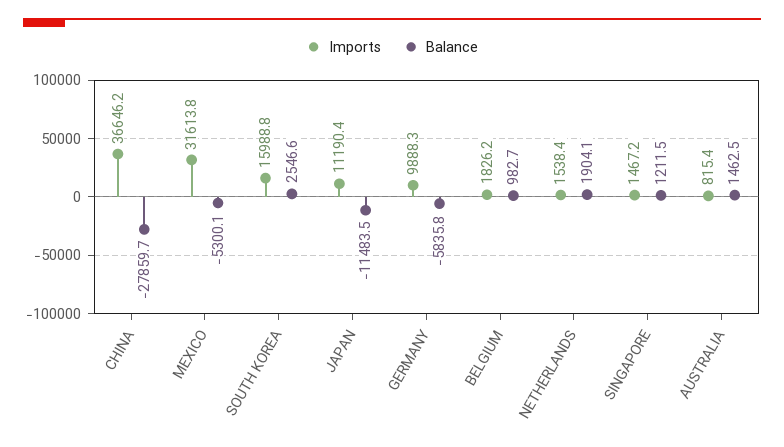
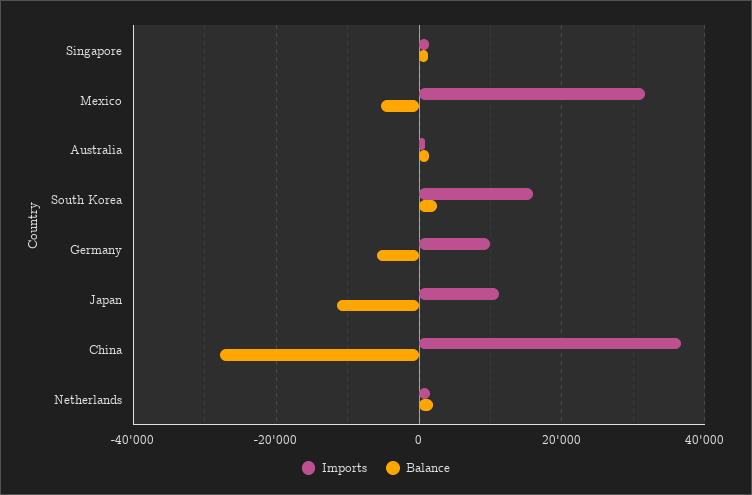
  {
    "Imports": {
      "CHINA": 36646.2,
      "MEXICO": 31613.8,
      "SOUTH KOREA": 15988.8,
      "JAPAN": 11190.4,
      "GERMANY": 9888.3,
-     "BELGIUM": 1826.2,
      "NETHERLANDS": 1538.4,
      "SINGAPORE": 1467.2,
      "AUSTRALIA": 815.4
    },
    "Balance": {
      "CHINA": -27859.7,
      "MEXICO": -5300.1,
      "SOUTH KOREA": 2546.6,
      "JAPAN": -11483.5,
      "GERMANY": -5835.8,
-     "BELGIUM": 982.7,
      "NETHERLANDS": 1904.1,
      "SINGAPORE": 1211.5,
      "AUSTRALIA": 1462.5
    }
  }

